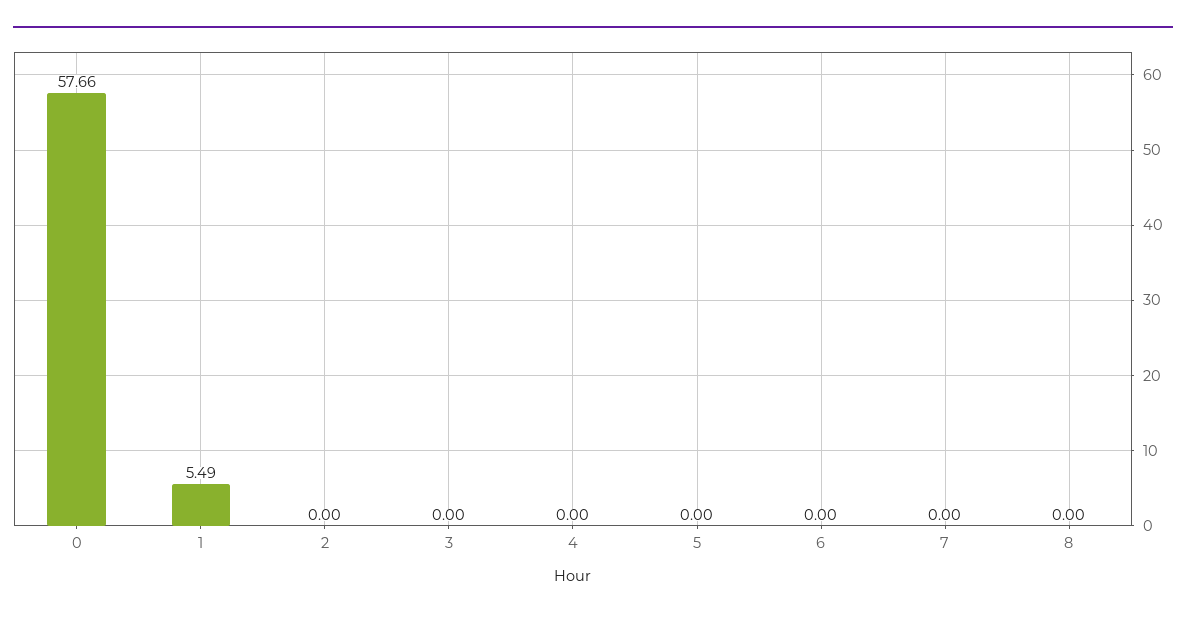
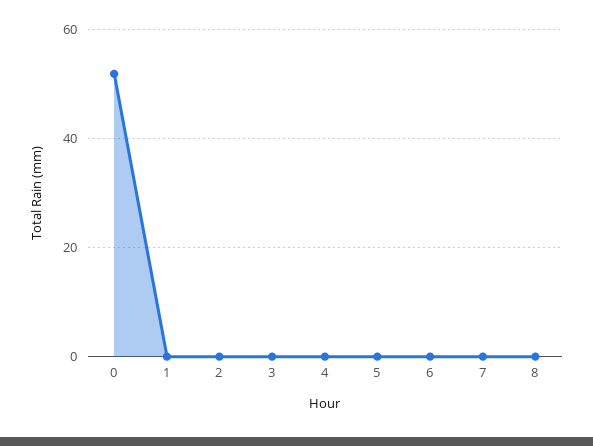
  {
-   "0": 57.66,
+   "0": 52,
-   "1": 5.49,
+   "1": 0,
    "2": 0,
    "3": 0,
    "4": 0,
    "5": 0,
    "6": 0,
    "7": 0,
    "8": 0
  }

